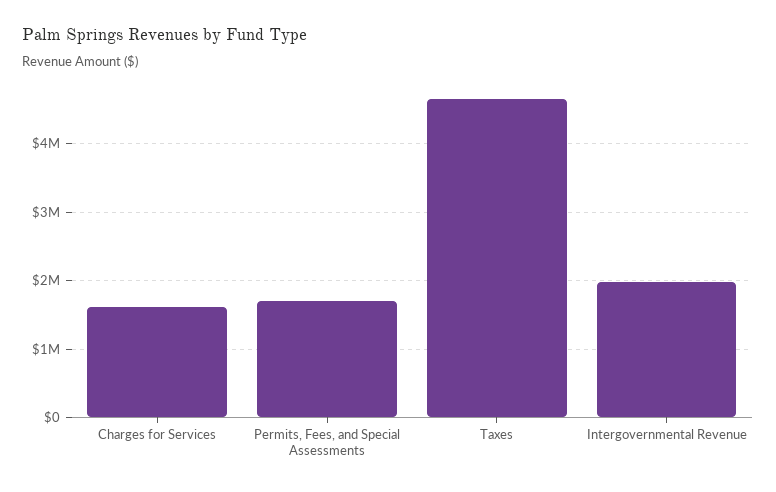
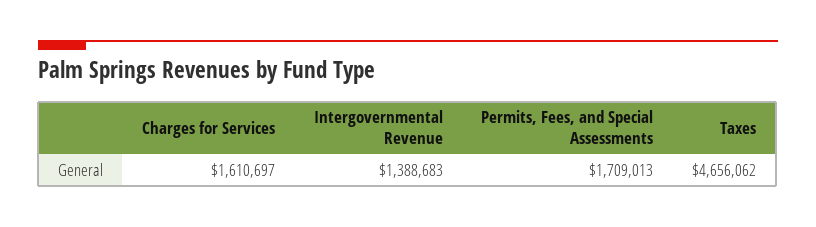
  {
    "Charges for Services": 1610697,
    "Permits, Fees, and Special Assessments": 1709013,
    "Taxes": 4656062,
-   "Intergovernmental Revenue": 2000000
+   "Intergovernmental Revenue": 1388683
  }

